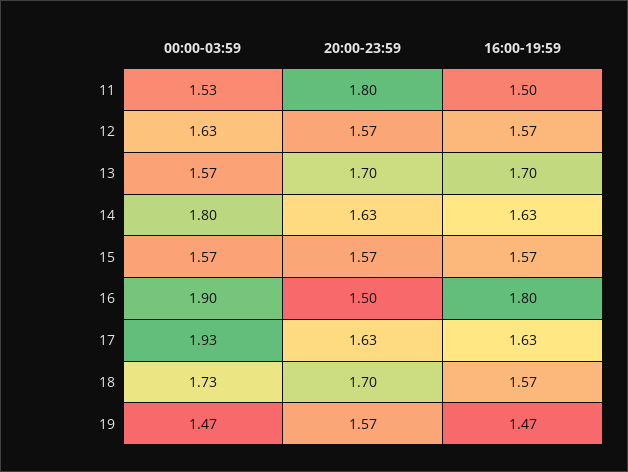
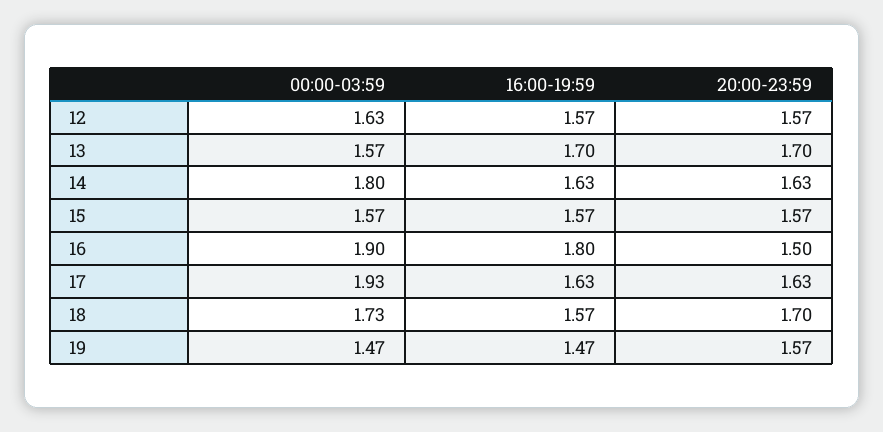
  {
    "00:00-03:59": {
-     "11": 1.53,
      "12": 1.63,
      "13": 1.57,
      "14": 1.8,
      "15": 1.57,
      "16": 1.9,
      "17": 1.93,
      "18": 1.73,
      "19": 1.47
    },
    "20:00-23:59": {
-     "11": 1.8,
      "12": 1.57,
      "13": 1.7,
      "14": 1.63,
      "15": 1.57,
      "16": 1.5,
      "17": 1.63,
      "18": 1.7,
      "19": 1.57
    },
    "16:00-19:59": {
-     "11": 1.5,
      "12": 1.57,
      "13": 1.7,
      "14": 1.63,
      "15": 1.57,
      "16": 1.8,
      "17": 1.63,
      "18": 1.57,
      "19": 1.47
    }
  }

